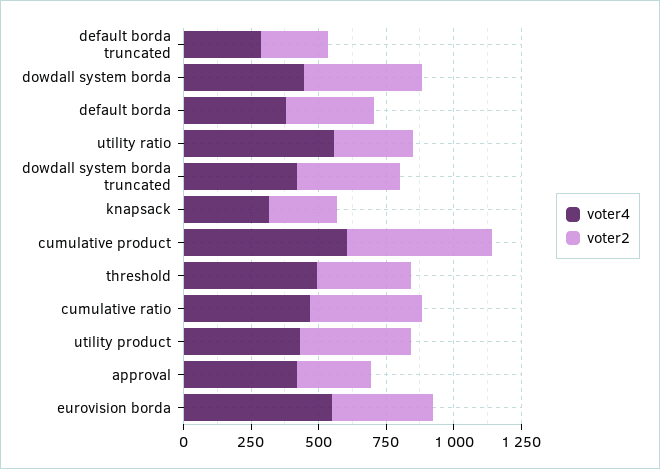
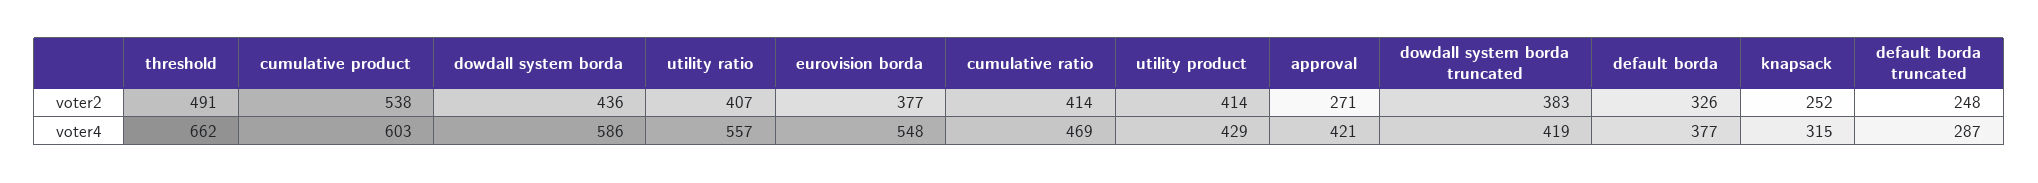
  {
    "voter4": {
      "default borda truncated": 287,
-     "dowdall system borda": 450,
+     "dowdall system borda": 586,
      "default borda": 377,
      "utility ratio": 557,
      "dowdall system borda truncated": 419,
      "knapsack": 315,
      "cumulative product": 603,
-     "threshold": 500,
+     "threshold": 662,
      "cumulative ratio": 469,
      "utility product": 429,
      "approval": 421,
      "eurovision borda": 548
    },
    "voter2": {
      "default borda truncated": 248,
      "dowdall system borda": 436,
      "default borda": 326,
-     "utility ratio": 300,
+     "utility ratio": 407,
      "dowdall system borda truncated": 383,
      "knapsack": 252,
      "cumulative product": 538,
-     "threshold": 350,
+     "threshold": 491,
      "cumulative ratio": 414,
      "utility product": 414,
      "approval": 271,
      "eurovision borda": 377
    }
  }

